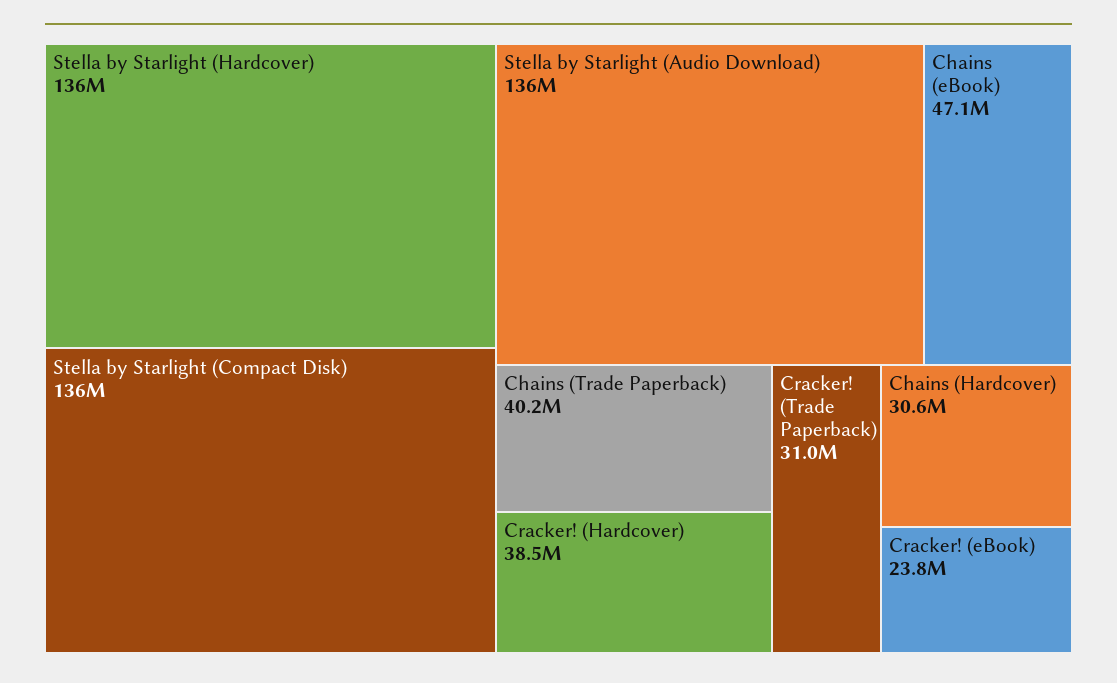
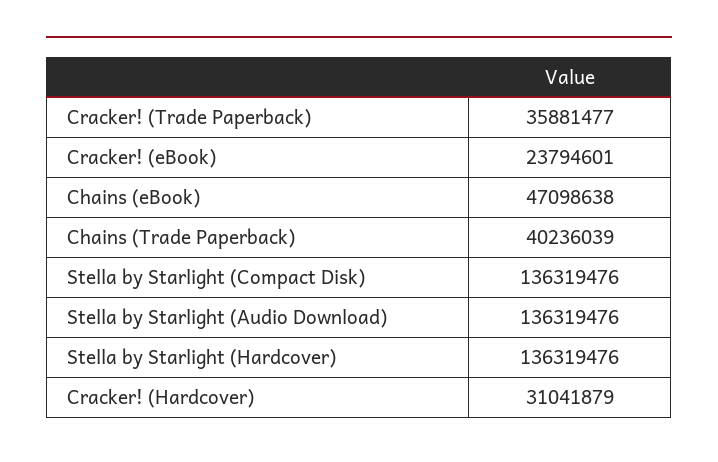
  {
    "Stella by Starlight (Hardcover)": 136319476,
    "Stella by Starlight (Compact Disk)": 136319476,
    "Stella by Starlight (Audio Download)": 136319476,
    "Chains (eBook)": 47098638,
    "Chains (Trade Paperback)": 40236039,
-   "Cracker! (Hardcover)": 38500000,
+   "Cracker! (Hardcover)": 31041879,
-   "Cracker! (Trade Paperback)": 31000000,
+   "Cracker! (Trade Paperback)": 35881477,
-   "Chains (Hardcover)": 30600000,
    "Cracker! (eBook)": 23794601
  }

